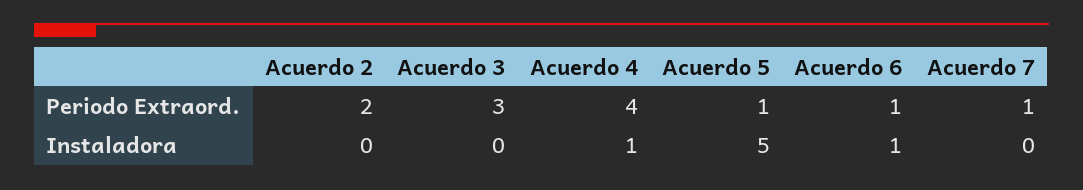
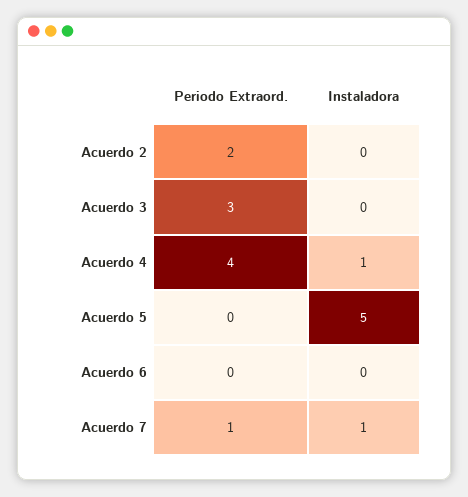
  {
    "Acuerdo 2": {
      "Periodo Extraord.": 2,
      "Instaladora": 0
    },
    "Acuerdo 3": {
      "Periodo Extraord.": 3,
      "Instaladora": 0
    },
    "Acuerdo 4": {
      "Periodo Extraord.": 4,
      "Instaladora": 1
    },
    "Acuerdo 5": {
-     "Periodo Extraord.": 1,
+     "Periodo Extraord.": 0,
      "Instaladora": 5
    },
    "Acuerdo 6": {
-     "Periodo Extraord.": 1,
+     "Periodo Extraord.": 0,
-     "Instaladora": 1
+     "Instaladora": 0
    },
    "Acuerdo 7": {
      "Periodo Extraord.": 1,
-     "Instaladora": 0
+     "Instaladora": 1
    }
  }

